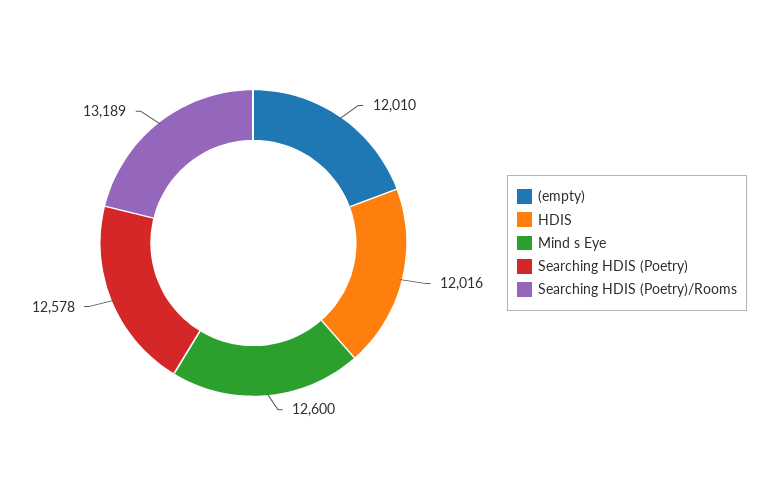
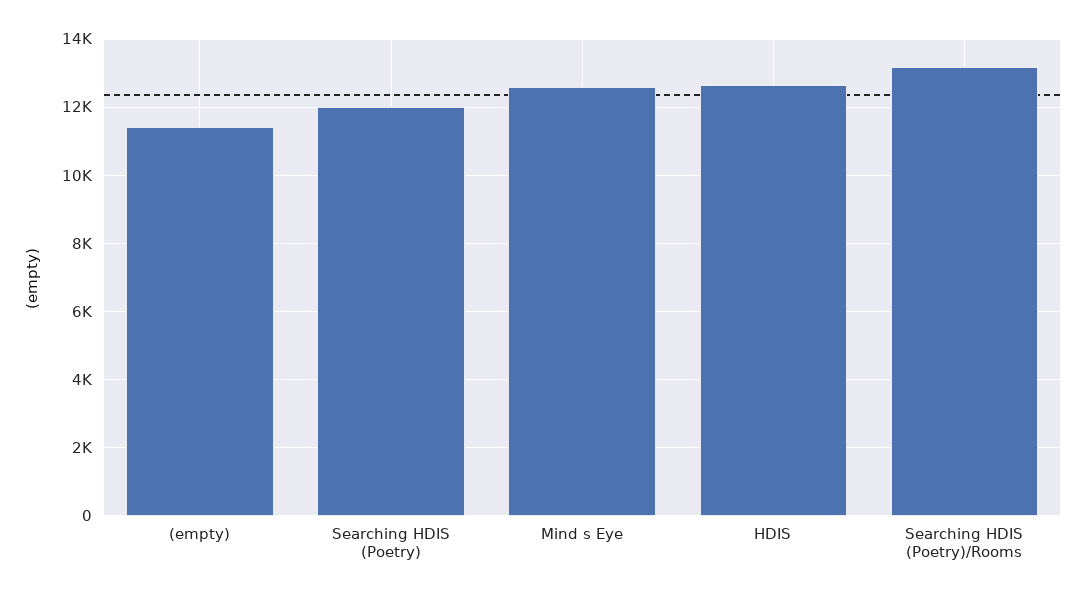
  {
-   "(empty)": 12010,
+   "(empty)": 11400,
-   "HDIS": 12016,
+   "HDIS": 12600,
    "Mind s Eye": 12600,
-   "Searching HDIS (Poetry)": 12578,
+   "Searching HDIS (Poetry)": 12000,
    "Searching HDIS (Poetry)/Rooms": 13189
  }

